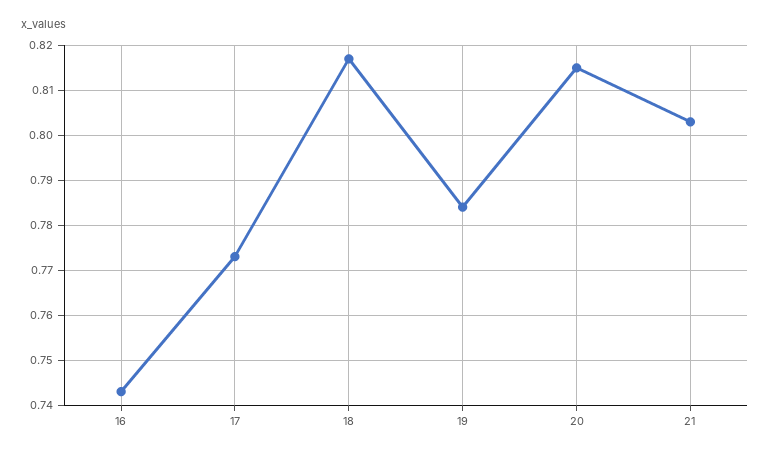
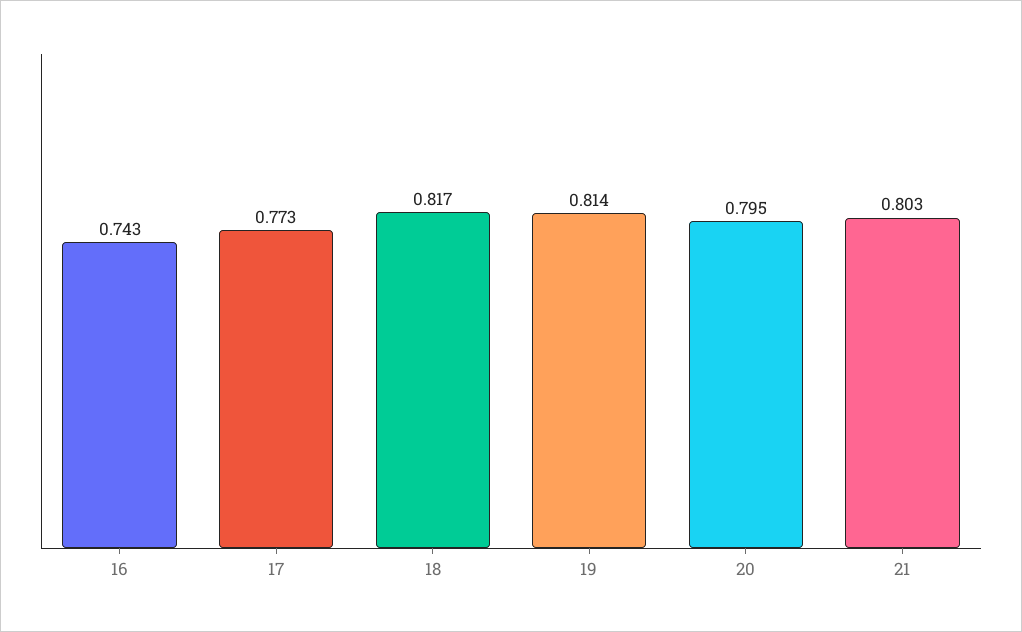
  {
    "16": 0.743,
    "17": 0.773,
    "18": 0.817,
-   "19": 0.785,
+   "19": 0.814,
-   "20": 0.815,
+   "20": 0.795,
    "21": 0.803
  }

